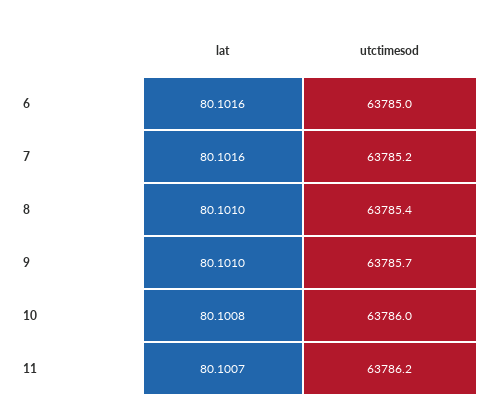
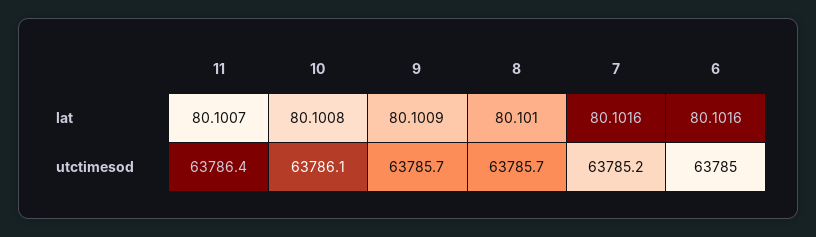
  {
    "lat": {
      "6": 80.1016,
      "7": 80.1016,
      "8": 80.101,
-     "9": 80.101,
+     "9": 80.1009,
      "10": 80.1008,
      "11": 80.1007
    },
    "utctimesod": {
      "6": 63785,
      "7": 63785.2,
-     "8": 63785.4,
+     "8": 63785.7,
      "9": 63785.7,
-     "10": 63786,
+     "10": 63786.1,
-     "11": 63786.2
+     "11": 63786.4
    }
  }

